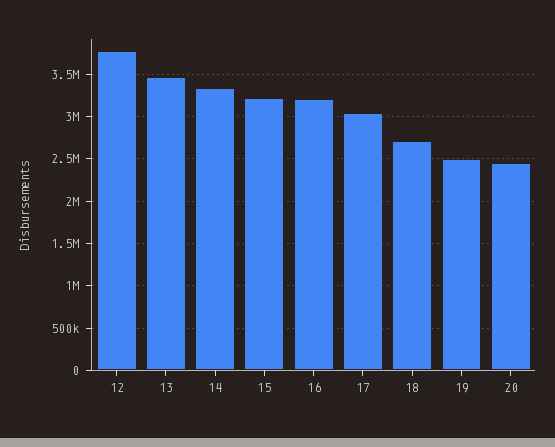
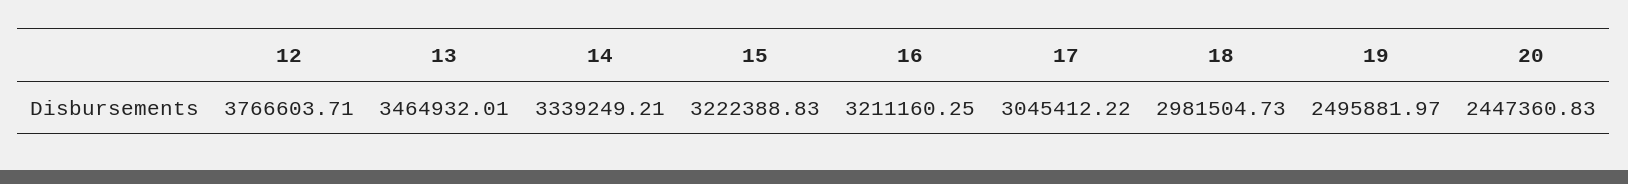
  {
    "12": 3766603.71,
    "13": 3464932.01,
    "14": 3339249.21,
    "15": 3222388.83,
    "16": 3211160.25,
    "17": 3045412.22,
-   "18": 2700000,
+   "18": 2981504.73,
    "19": 2495881.97,
    "20": 2447360.83
  }

